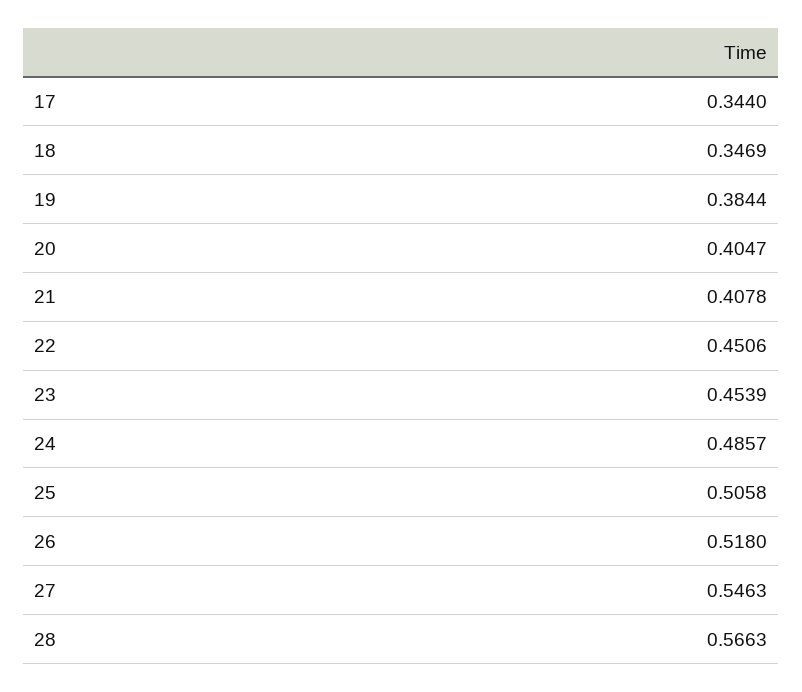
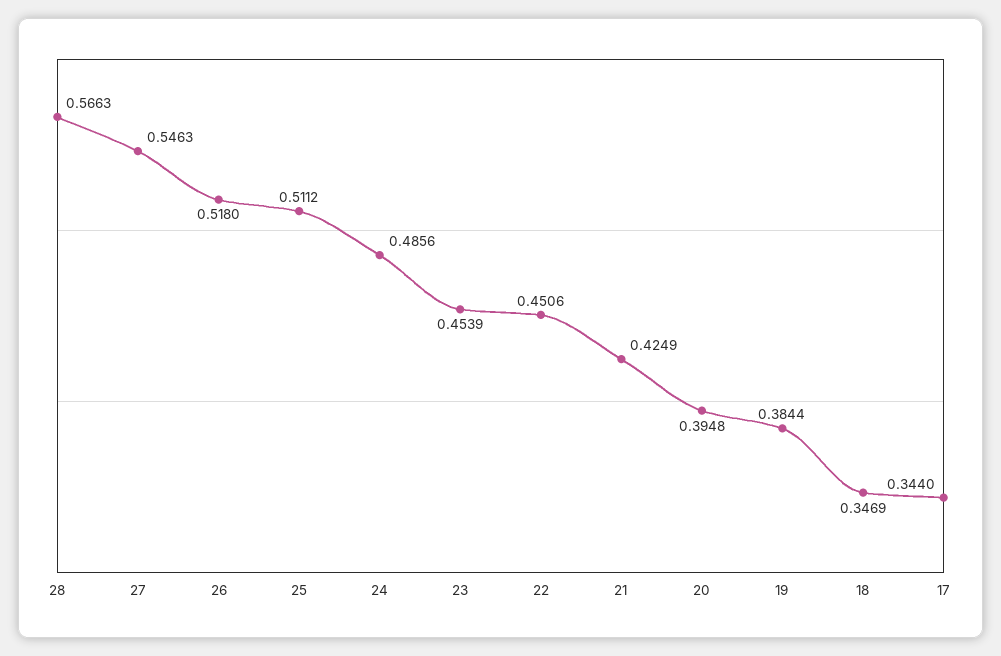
  {
    "17": 0.344,
    "18": 0.3469,
    "19": 0.3844,
-   "20": 0.4047,
+   "20": 0.3948,
-   "21": 0.4078,
+   "21": 0.4249,
    "22": 0.4506,
    "23": 0.4539,
-   "24": 0.4857,
+   "24": 0.4856,
-   "25": 0.5058,
+   "25": 0.5112,
    "26": 0.518,
    "27": 0.5463,
    "28": 0.5663
  }

